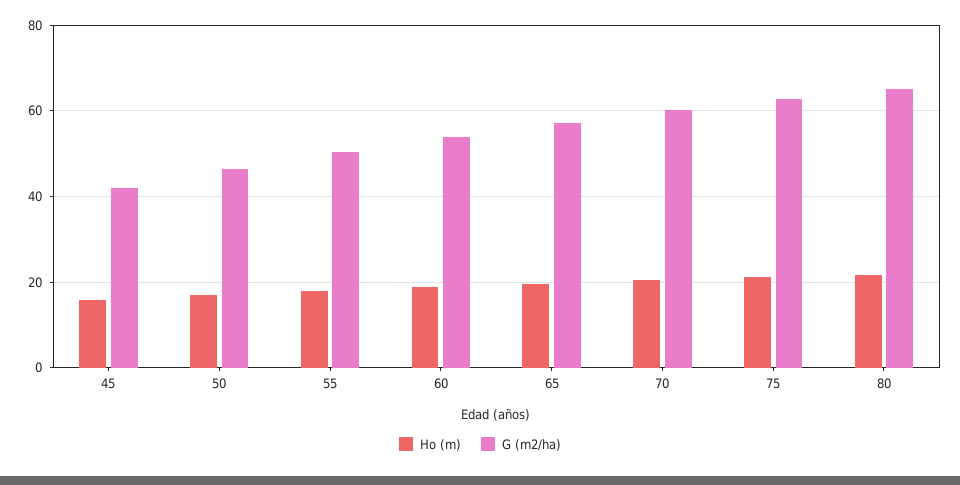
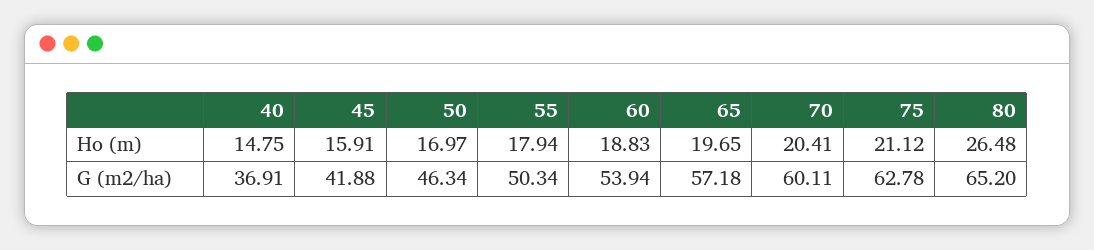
  {
    "Ho (m)": {
      "45": 15.91,
      "50": 16.97,
      "55": 17.94,
      "60": 18.83,
      "65": 19.65,
      "70": 20.41,
      "75": 21.12,
-     "80": 22
+     "80": 26.48,
+     "40": 14.75
    },
    "G (m2/ha)": {
      "45": 41.88,
      "50": 46.34,
      "55": 50.34,
      "60": 53.94,
      "65": 57.18,
      "70": 60.11,
      "75": 62.78,
-     "80": 65.2
+     "80": 65.2,
+     "40": 36.91
    }
  }

